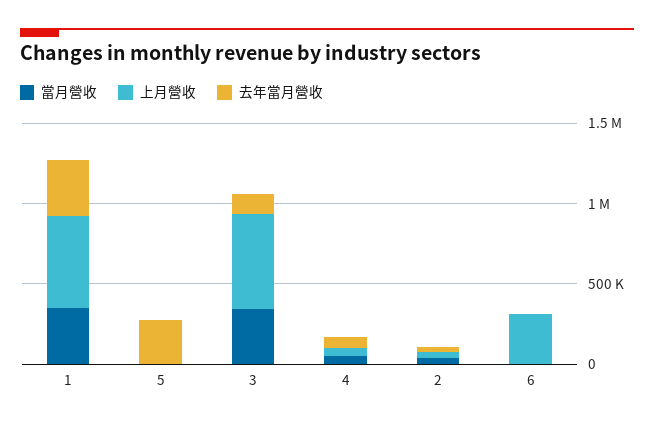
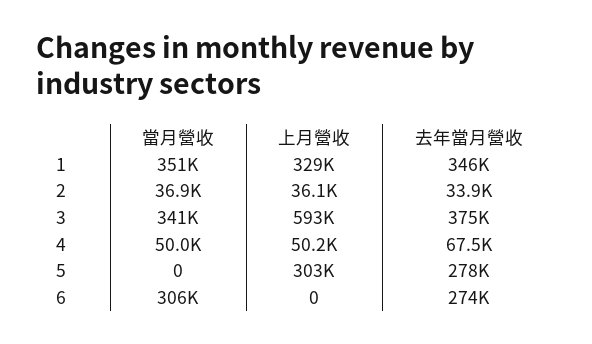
  {
    "當月營收": {
      "1": 351000,
      "5": 0,
      "3": 341000,
      "4": 50000,
      "2": 36900,
-     "6": 0
+     "6": 306000
    },
    "上月營收": {
-     "1": 600000,
+     "1": 329000,
-     "5": 0,
+     "5": 303000,
      "3": 593000,
      "4": 50200,
      "2": 36100,
-     "6": 300000
+     "6": 0
    },
    "去年當月營收": {
      "1": 346000,
      "5": 278000,
-     "3": 100000,
+     "3": 375000,
      "4": 67500,
      "2": 33900,
-     "6": 0
+     "6": 274000
    }
  }

